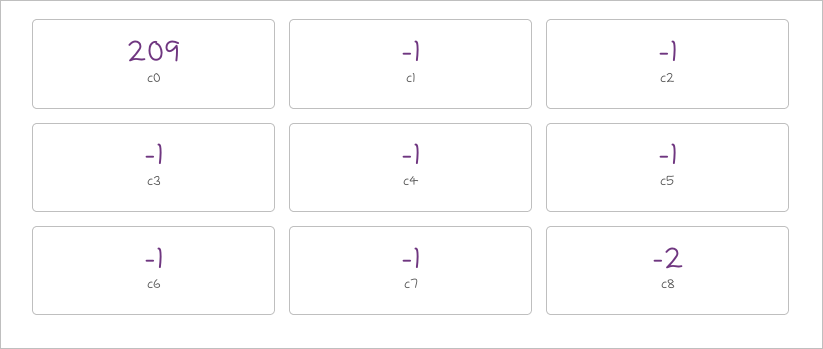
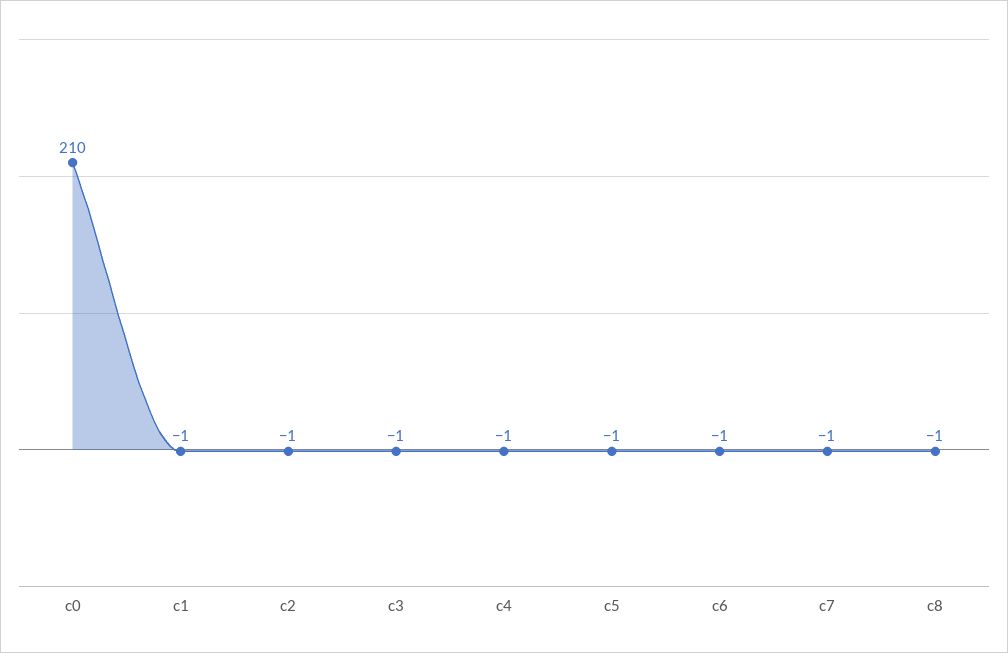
  {
-   "c0": 209,
+   "c0": 210,
    "c1": -1,
    "c2": -1,
    "c3": -1,
    "c4": -1,
    "c5": -1,
    "c6": -1,
    "c7": -1,
-   "c8": -2
+   "c8": -1
  }

